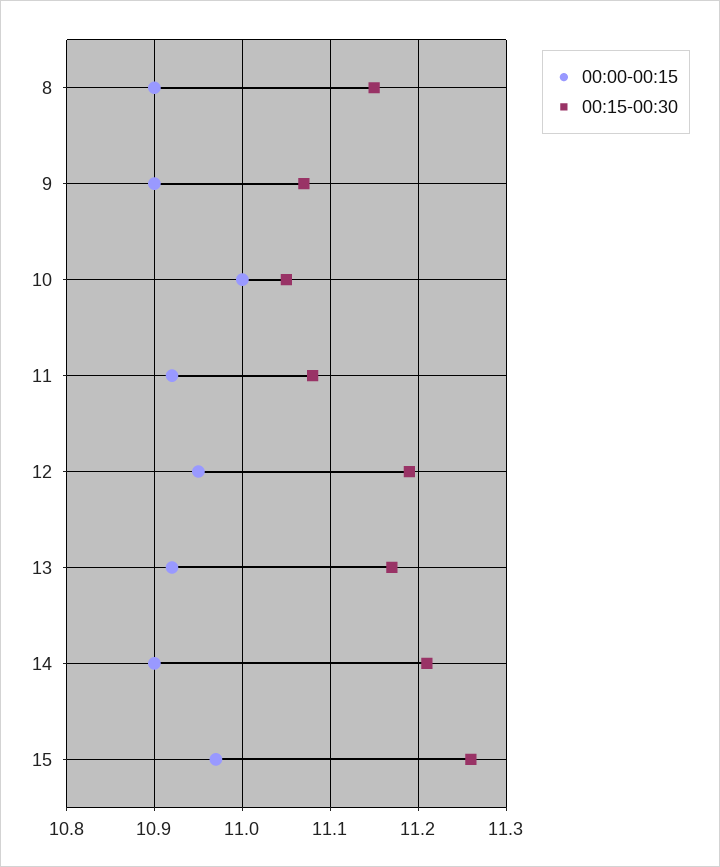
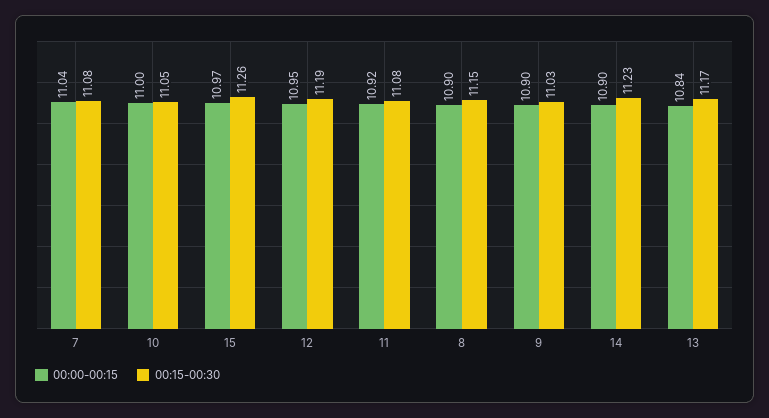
  {
    "00:00-00:15": {
      "8": 10.9,
      "9": 10.9,
      "10": 11,
      "11": 10.92,
      "12": 10.95,
-     "13": 10.92,
+     "13": 10.84,
      "14": 10.9,
-     "15": 10.97
+     "15": 10.97,
+     "7": 11.04
    },
    "00:15-00:30": {
      "8": 11.15,
-     "9": 11.07,
+     "9": 11.03,
      "10": 11.05,
      "11": 11.08,
      "12": 11.19,
      "13": 11.17,
-     "14": 11.21,
+     "14": 11.23,
-     "15": 11.26
+     "15": 11.26,
+     "7": 11.08
    }
  }

